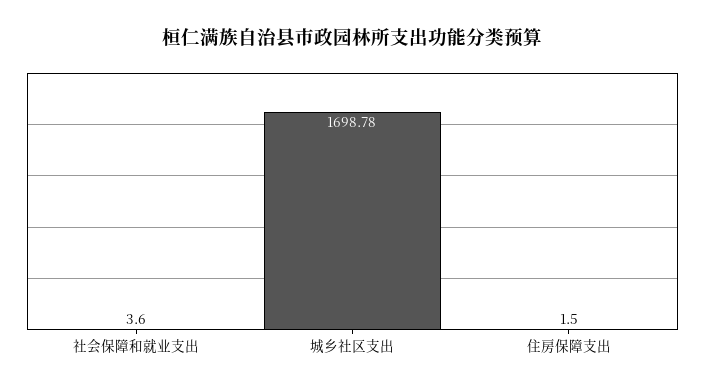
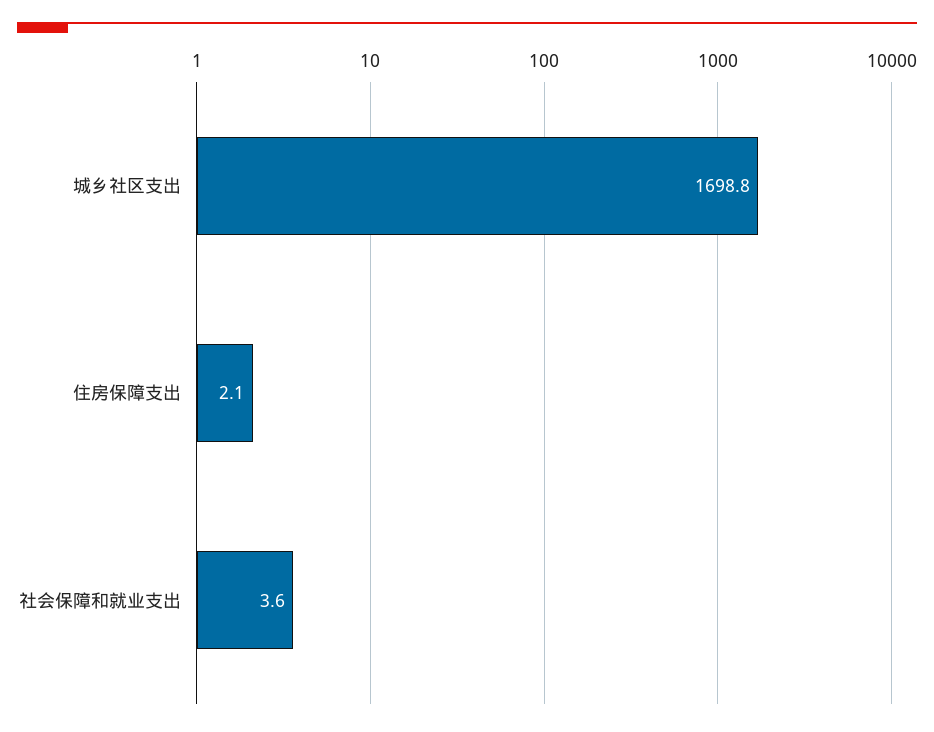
  {
    "社会保障和就业支出": 3.6,
    "城乡社区支出": 1698.78,
-   "住房保障支出": 1.5
+   "住房保障支出": 2.1
  }

